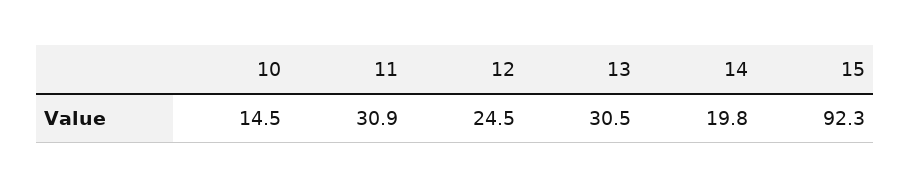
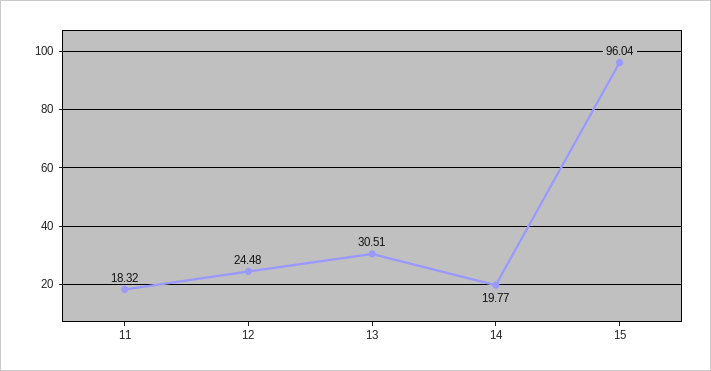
  {
-   "10": 14.5,
-   "11": 30.9,
+   "11": 18.32,
    "12": 24.48,
    "13": 30.51,
    "14": 19.77,
-   "15": 92.3
+   "15": 96.04
  }

